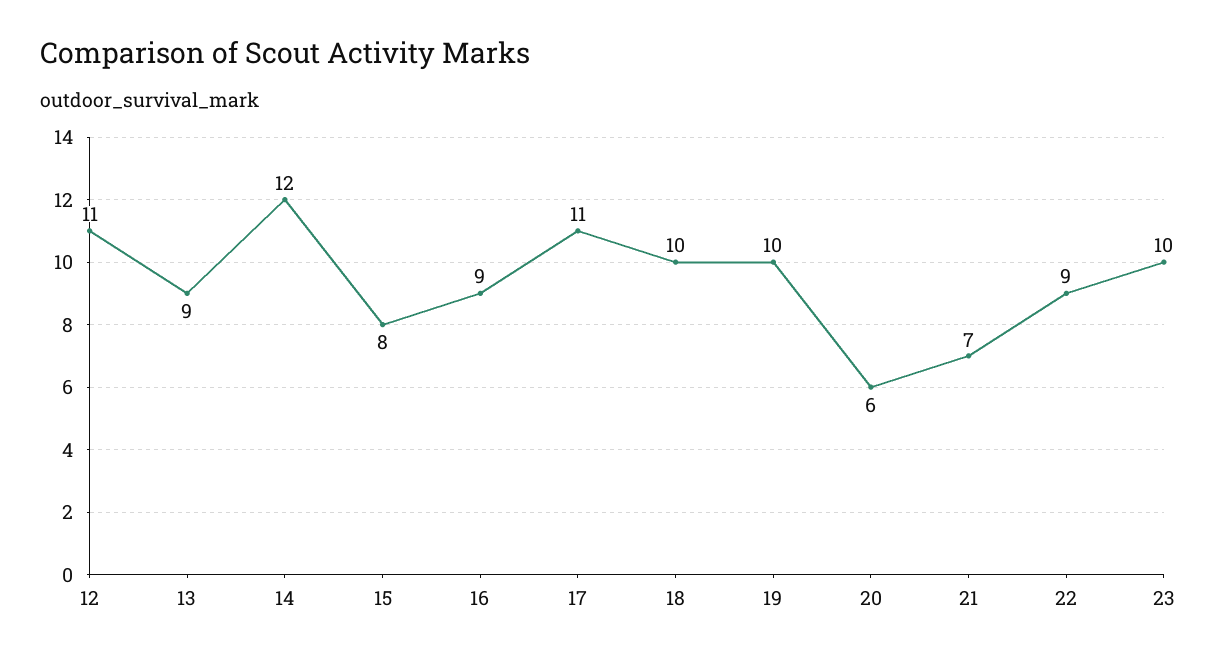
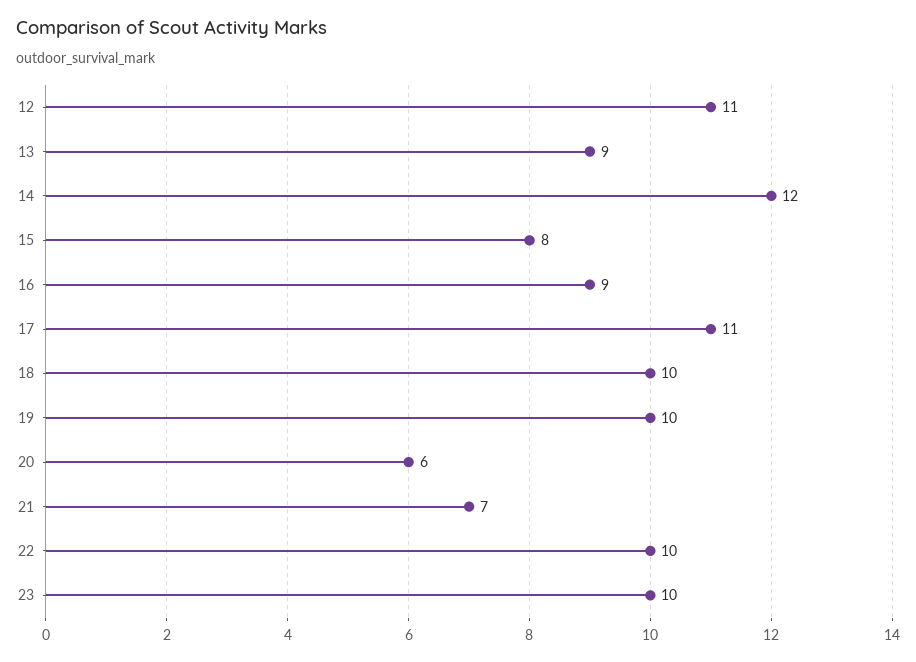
  {
    "12": 11,
    "13": 9,
    "14": 12,
    "15": 8,
    "16": 9,
    "17": 11,
    "18": 10,
    "19": 10,
    "20": 6,
    "21": 7,
-   "22": 9,
+   "22": 10,
    "23": 10
  }

